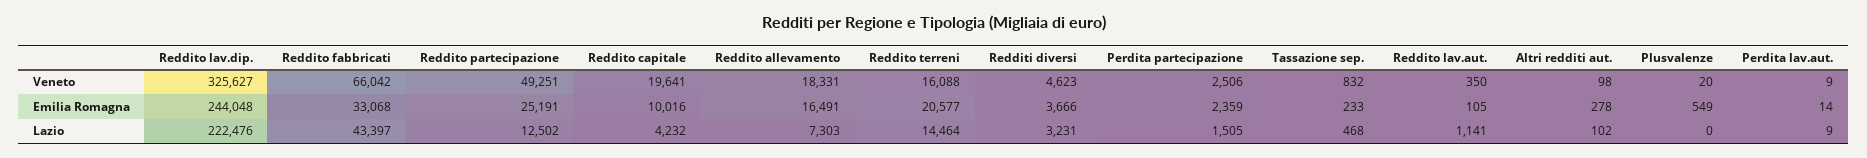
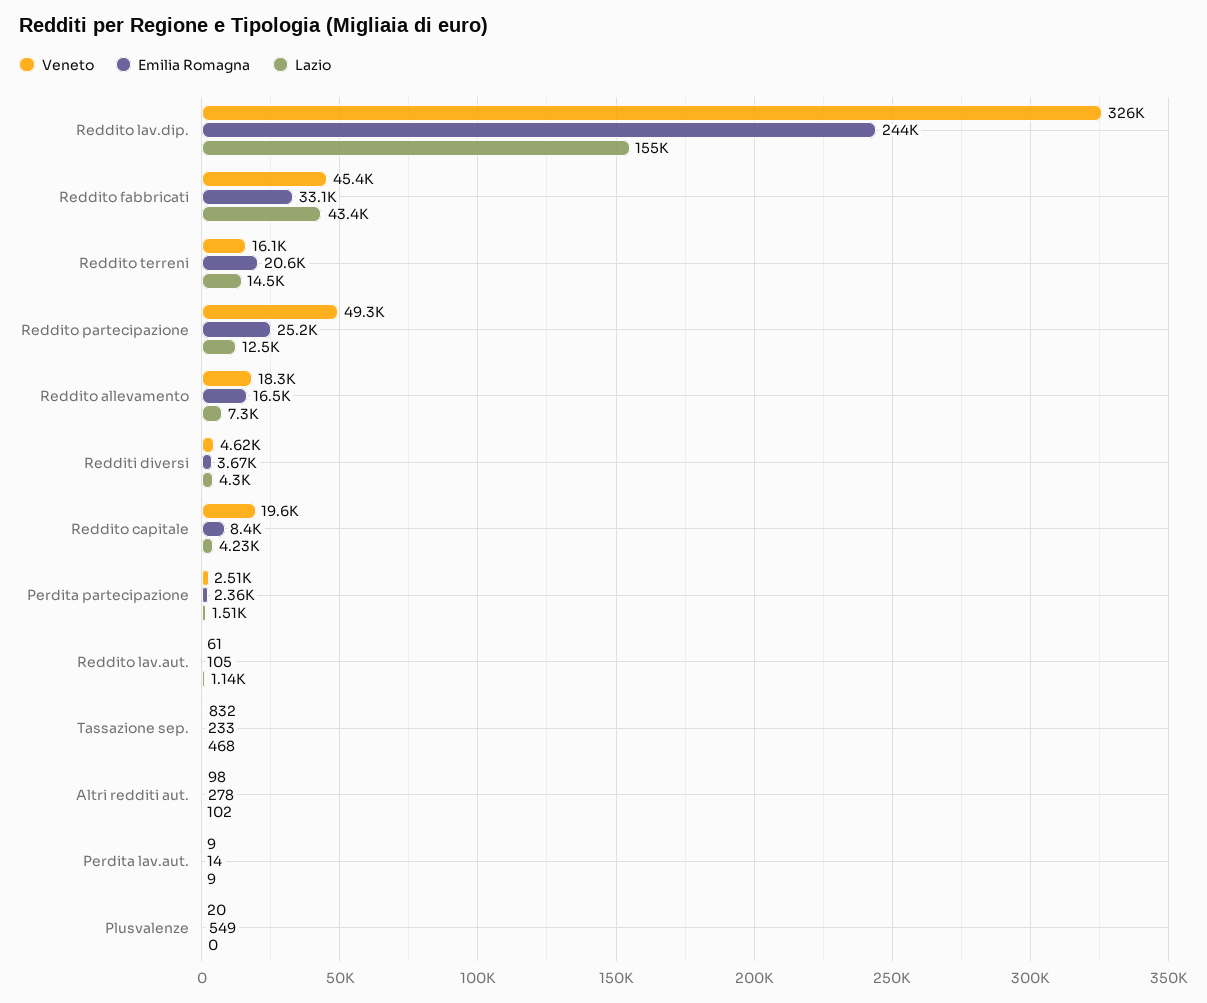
  {
    "Veneto": {
      "Reddito lav.dip.": 325627,
-     "Reddito fabbricati": 66042,
+     "Reddito fabbricati": 45400,
      "Reddito partecipazione": 49251,
      "Reddito capitale": 19641,
      "Reddito allevamento": 18331,
      "Reddito terreni": 16088,
      "Redditi diversi": 4623,
      "Perdita partecipazione": 2506,
      "Tassazione sep.": 832,
-     "Reddito lav.aut.": 350,
+     "Reddito lav.aut.": 61,
      "Altri redditi aut.": 98,
      "Plusvalenze": 20,
      "Perdita lav.aut.": 9
    },
    "Emilia Romagna": {
      "Reddito lav.dip.": 244048,
      "Reddito fabbricati": 33068,
      "Reddito partecipazione": 25191,
-     "Reddito capitale": 10016,
+     "Reddito capitale": 8400,
      "Reddito allevamento": 16491,
      "Reddito terreni": 20577,
      "Redditi diversi": 3666,
      "Perdita partecipazione": 2359,
      "Tassazione sep.": 233,
      "Reddito lav.aut.": 105,
      "Altri redditi aut.": 278,
      "Plusvalenze": 549,
      "Perdita lav.aut.": 14
    },
    "Lazio": {
-     "Reddito lav.dip.": 222476,
+     "Reddito lav.dip.": 155000,
      "Reddito fabbricati": 43397,
      "Reddito partecipazione": 12502,
      "Reddito capitale": 4232,
      "Reddito allevamento": 7303,
      "Reddito terreni": 14464,
-     "Redditi diversi": 3231,
+     "Redditi diversi": 4300,
      "Perdita partecipazione": 1505,
      "Tassazione sep.": 468,
      "Reddito lav.aut.": 1141,
      "Altri redditi aut.": 102,
      "Plusvalenze": 0,
      "Perdita lav.aut.": 9
    }
  }

